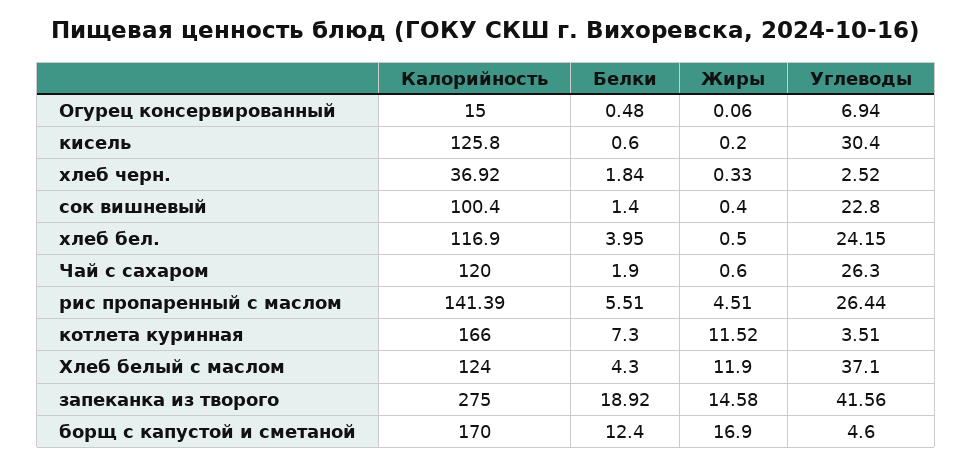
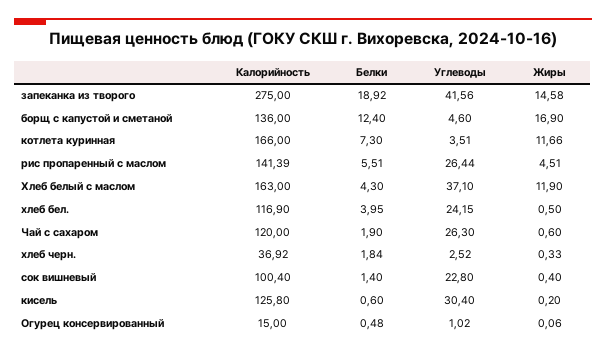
  {
    "Калорийность": {
      "Огурец консервированный": 15,
      "кисель": 125.8,
      "хлеб черн.": 36.92,
      "сок вишневый": 100.4,
      "хлеб бел.": 116.9,
      "Чай с сахаром": 120,
      "рис пропаренный с маслом": 141.39,
      "котлета куринная": 166,
-     "Хлеб белый с маслом": 124,
+     "Хлеб белый с маслом": 163,
      "запеканка из творого": 275,
-     "борщ с капустой и сметаной": 170
+     "борщ с капустой и сметаной": 136
    },
    "Белки": {
      "Огурец консервированный": 0.48,
      "кисель": 0.6,
      "хлеб черн.": 1.84,
      "сок вишневый": 1.4,
      "хлеб бел.": 3.95,
      "Чай с сахаром": 1.9,
      "рис пропаренный с маслом": 5.51,
      "котлета куринная": 7.3,
      "Хлеб белый с маслом": 4.3,
      "запеканка из творого": 18.92,
      "борщ с капустой и сметаной": 12.4
    },
    "Жиры": {
      "Огурец консервированный": 0.06,
      "кисель": 0.2,
      "хлеб черн.": 0.33,
      "сок вишневый": 0.4,
      "хлеб бел.": 0.5,
      "Чай с сахаром": 0.6,
      "рис пропаренный с маслом": 4.51,
-     "котлета куринная": 11.52,
+     "котлета куринная": 11.66,
      "Хлеб белый с маслом": 11.9,
      "запеканка из творого": 14.58,
      "борщ с капустой и сметаной": 16.9
    },
    "Углеводы": {
-     "Огурец консервированный": 6.94,
+     "Огурец консервированный": 1.02,
      "кисель": 30.4,
      "хлеб черн.": 2.52,
      "сок вишневый": 22.8,
      "хлеб бел.": 24.15,
      "Чай с сахаром": 26.3,
      "рис пропаренный с маслом": 26.44,
      "котлета куринная": 3.51,
      "Хлеб белый с маслом": 37.1,
      "запеканка из творого": 41.56,
      "борщ с капустой и сметаной": 4.6
    }
  }

